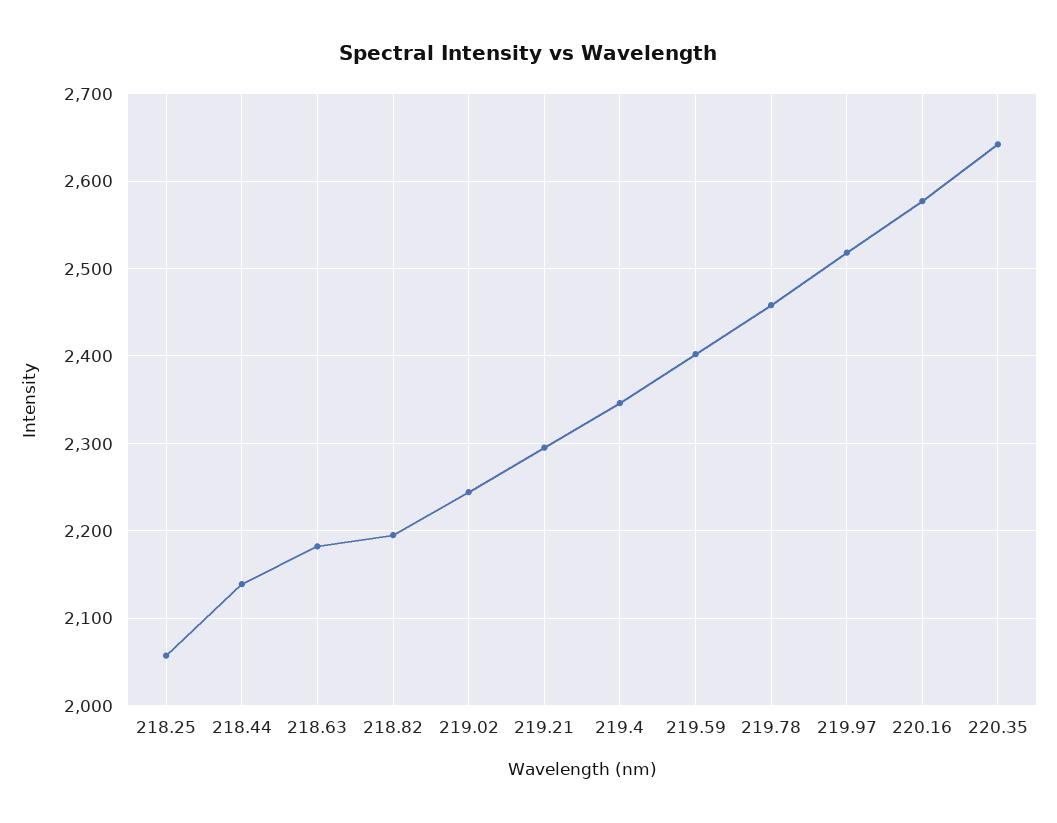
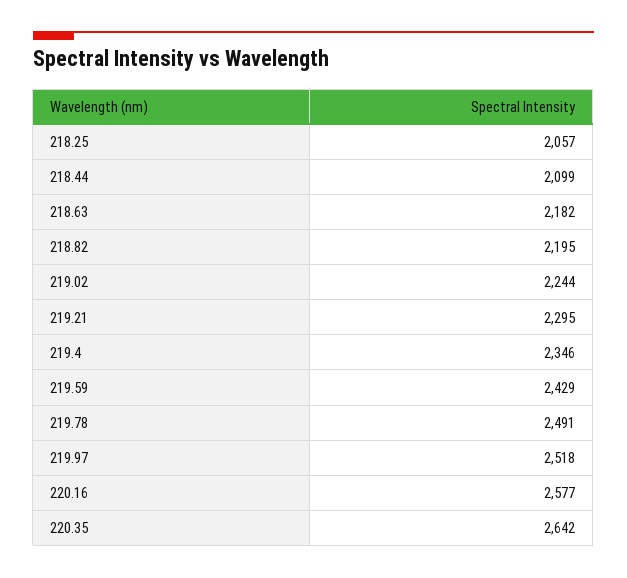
  {
    "218.25": 2057,
-   "218.44": 2140,
+   "218.44": 2099,
    "218.63": 2182,
    "218.82": 2195,
    "219.02": 2244,
    "219.21": 2295,
    "219.4": 2346,
-   "219.59": 2400,
+   "219.59": 2429,
-   "219.78": 2460,
+   "219.78": 2491,
    "219.97": 2518,
    "220.16": 2577,
    "220.35": 2642
  }

